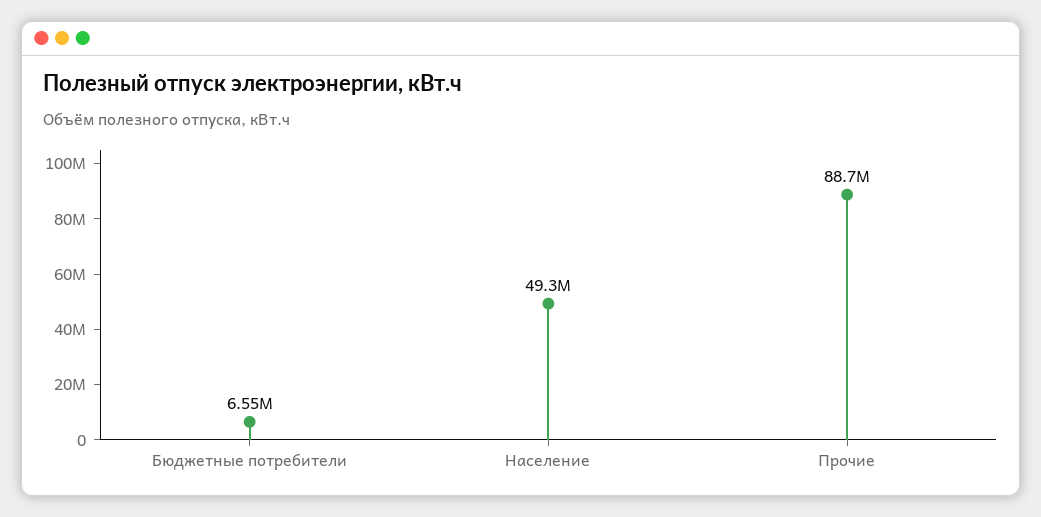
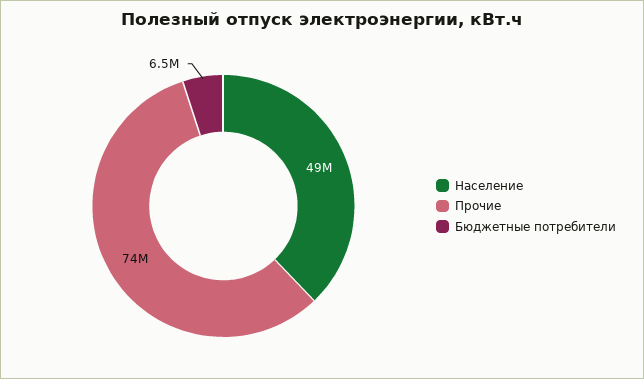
  {
    "Бюджетные потребители": 6550000,
    "Население": 49300000,
-   "Прочие": 88700000
+   "Прочие": 74000000
  }

